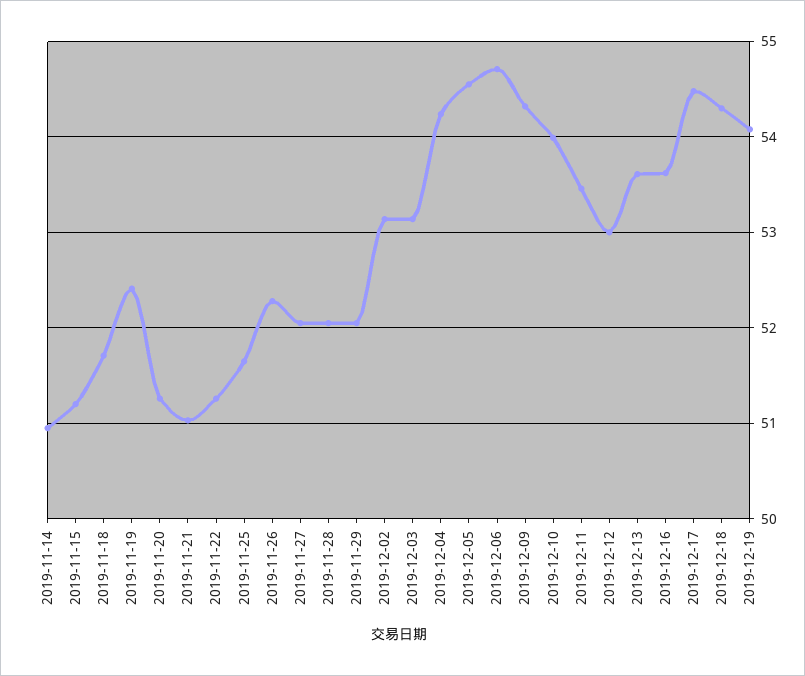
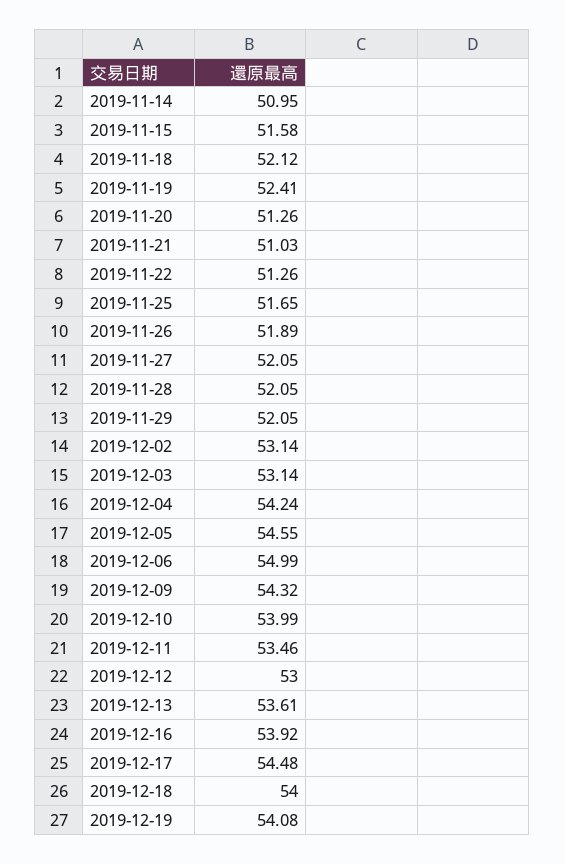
  {
    "2019-11-14": 50.95,
-   "2019-11-15": 51.2,
+   "2019-11-15": 51.58,
-   "2019-11-18": 51.7,
+   "2019-11-18": 52.12,
    "2019-11-19": 52.41,
    "2019-11-20": 51.26,
    "2019-11-21": 51.03,
    "2019-11-22": 51.26,
    "2019-11-25": 51.65,
-   "2019-11-26": 52.3,
+   "2019-11-26": 51.89,
    "2019-11-27": 52.05,
    "2019-11-28": 52.05,
    "2019-11-29": 52.05,
    "2019-12-02": 53.14,
    "2019-12-03": 53.14,
    "2019-12-04": 54.24,
    "2019-12-05": 54.55,
-   "2019-12-06": 54.7,
+   "2019-12-06": 54.99,
    "2019-12-09": 54.32,
    "2019-12-10": 53.99,
    "2019-12-11": 53.46,
    "2019-12-12": 53,
    "2019-12-13": 53.61,
-   "2019-12-16": 53.6,
+   "2019-12-16": 53.92,
    "2019-12-17": 54.48,
-   "2019-12-18": 54.3,
+   "2019-12-18": 54,
    "2019-12-19": 54.08
  }

